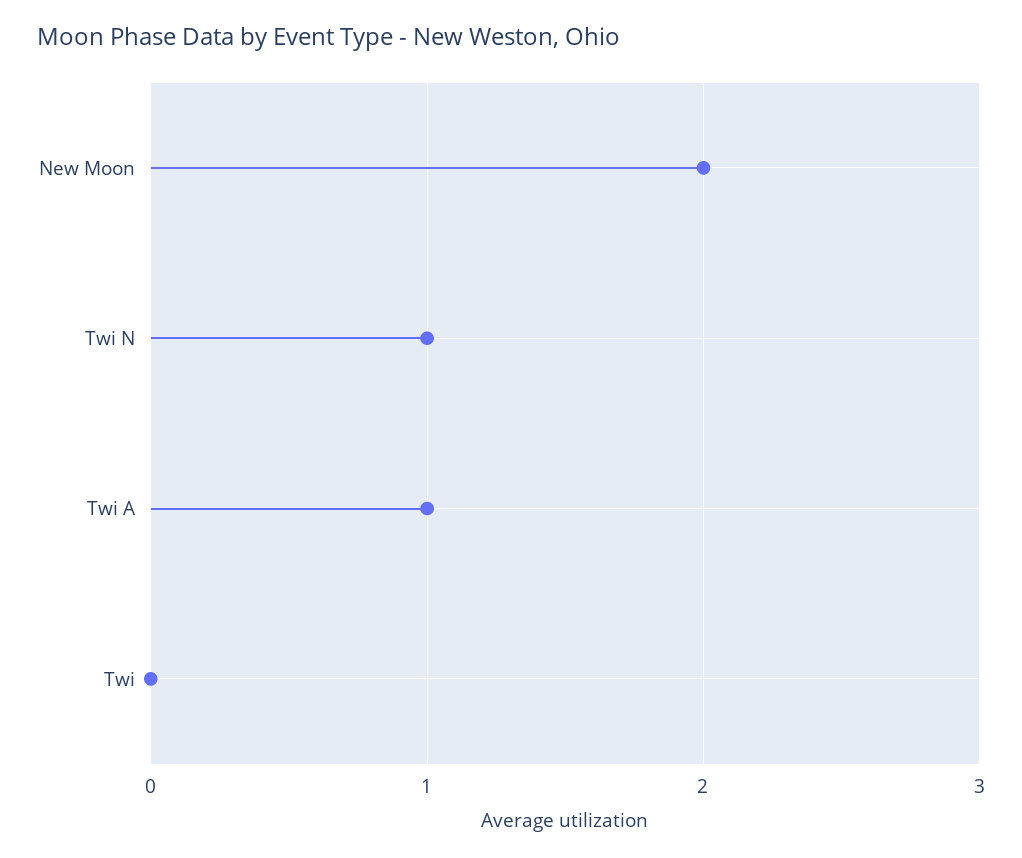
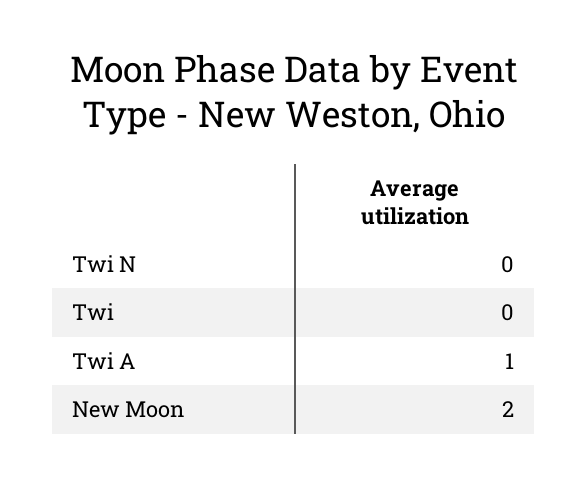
  {
    "New Moon": 2,
-   "Twi N": 1,
+   "Twi N": 0,
    "Twi A": 1,
    "Twi": 0
  }

